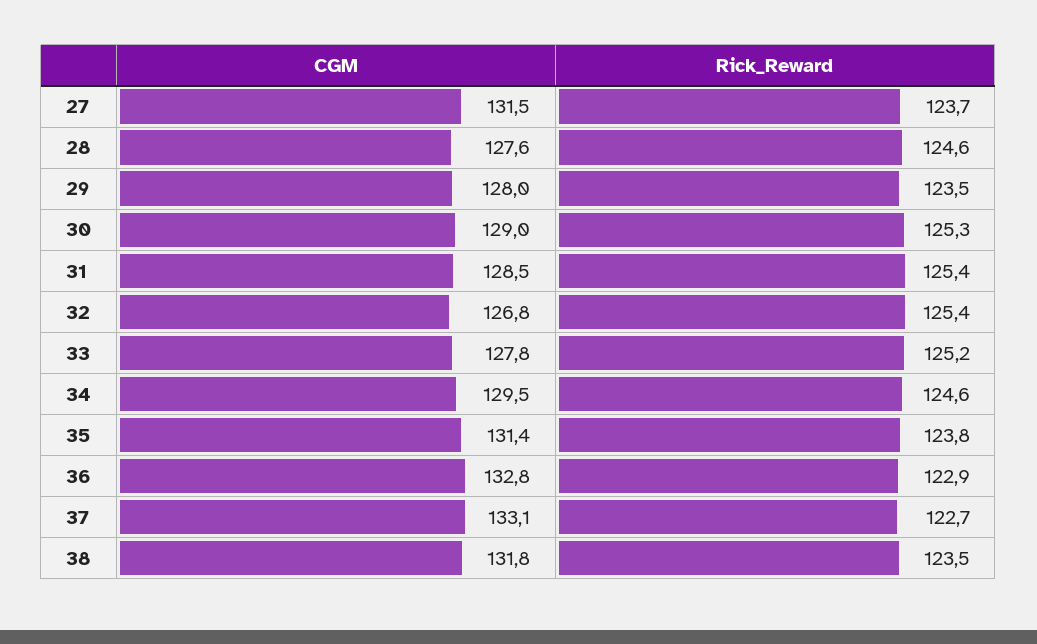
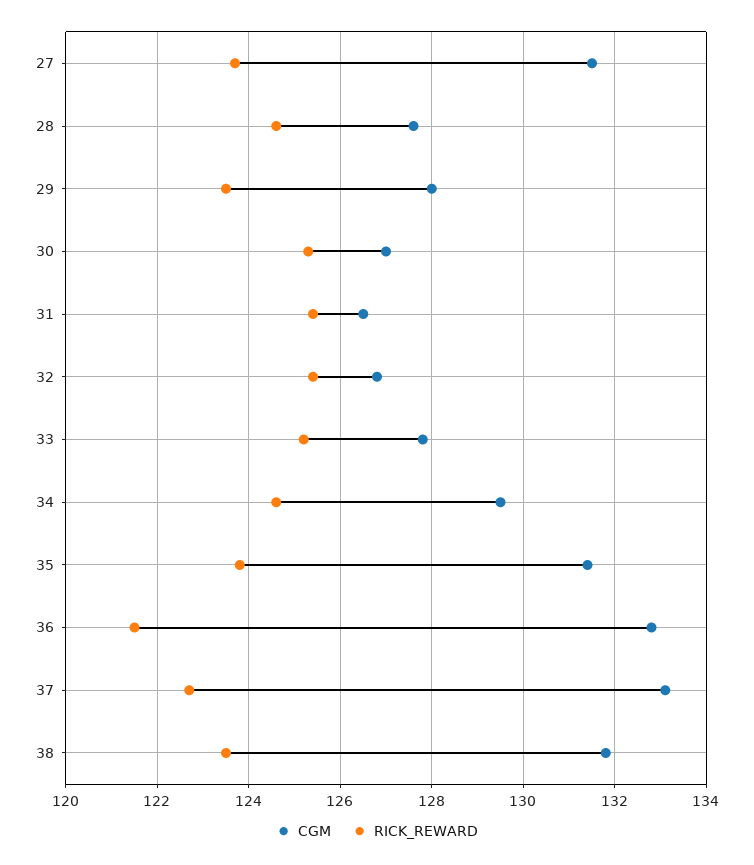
  {
    "CGM": {
      "27": 131.5,
      "28": 127.6,
      "29": 128,
-     "30": 129,
+     "30": 127,
-     "31": 128.5,
+     "31": 126.5,
      "32": 126.8,
      "33": 127.8,
      "34": 129.5,
      "35": 131.4,
      "36": 132.8,
      "37": 133.1,
      "38": 131.8
    },
    "Rick_Reward": {
      "27": 123.7,
      "28": 124.6,
      "29": 123.5,
      "30": 125.3,
      "31": 125.4,
      "32": 125.4,
      "33": 125.2,
      "34": 124.6,
      "35": 123.8,
-     "36": 122.9,
+     "36": 121.5,
      "37": 122.7,
      "38": 123.5
    }
  }

